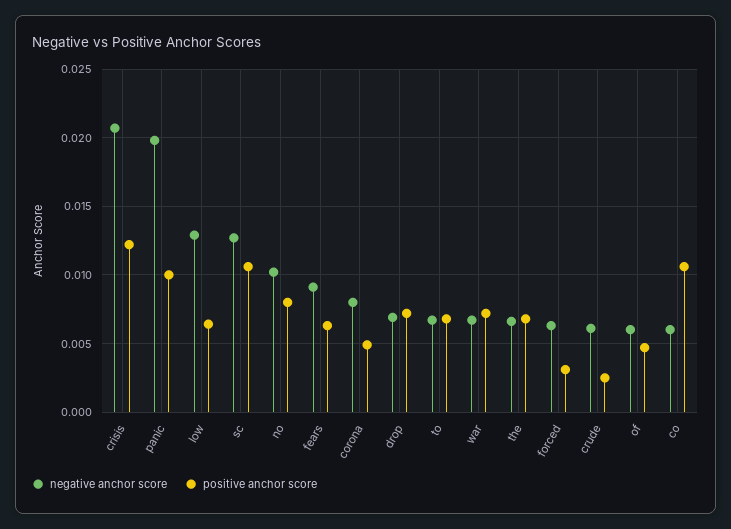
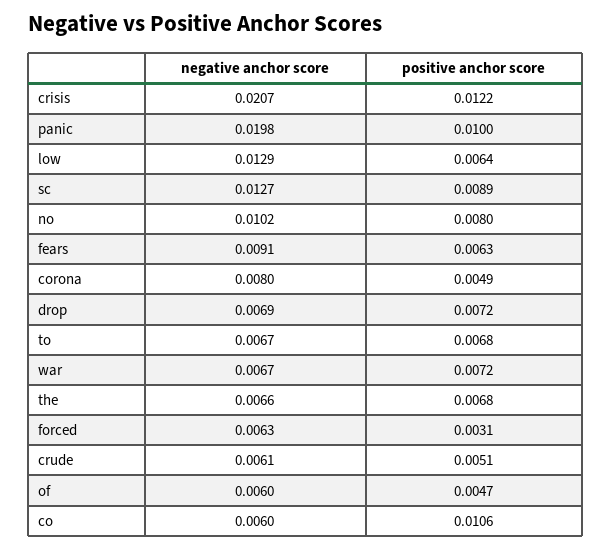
  {
    "negative anchor score": {
      "crisis": 0.0207,
      "panic": 0.0198,
      "low": 0.0129,
      "sc": 0.0127,
      "no": 0.0102,
      "fears": 0.0091,
      "corona": 0.008,
      "drop": 0.0069,
      "to": 0.0067,
      "war": 0.0067,
      "the": 0.0066,
      "forced": 0.0063,
      "crude": 0.0061,
      "of": 0.006,
      "co": 0.006
    },
    "positive anchor score": {
      "crisis": 0.0122,
      "panic": 0.01,
      "low": 0.0064,
-     "sc": 0.0105,
+     "sc": 0.0089,
      "no": 0.008,
      "fears": 0.0063,
      "corona": 0.0049,
      "drop": 0.0072,
      "to": 0.0068,
      "war": 0.0072,
      "the": 0.0068,
      "forced": 0.0031,
-     "crude": 0.0025,
+     "crude": 0.0051,
      "of": 0.0047,
      "co": 0.0106
    }
  }

